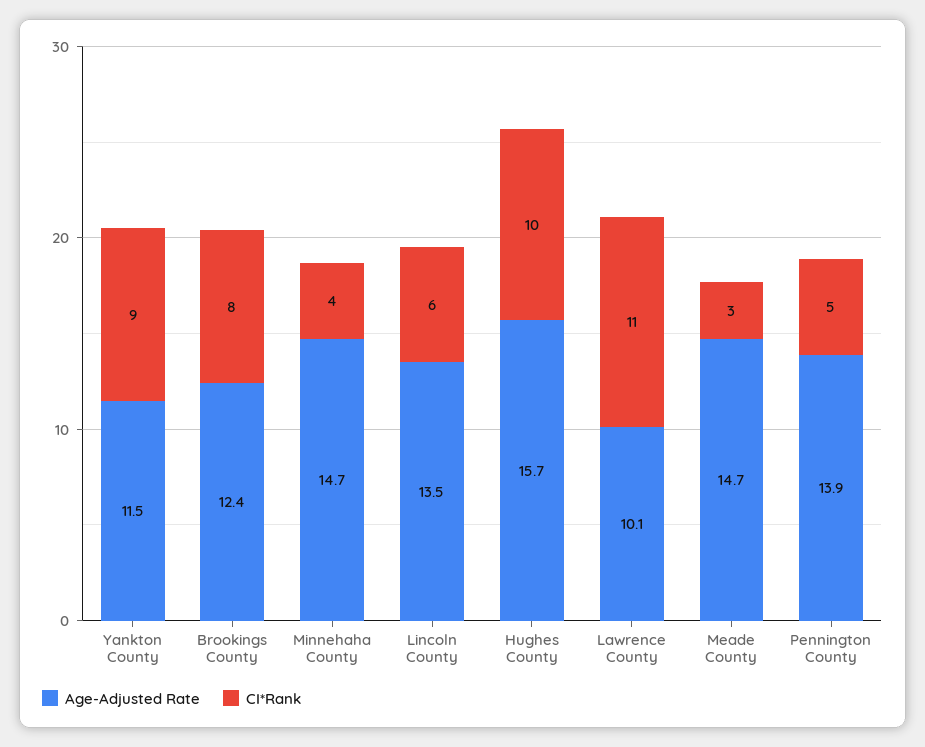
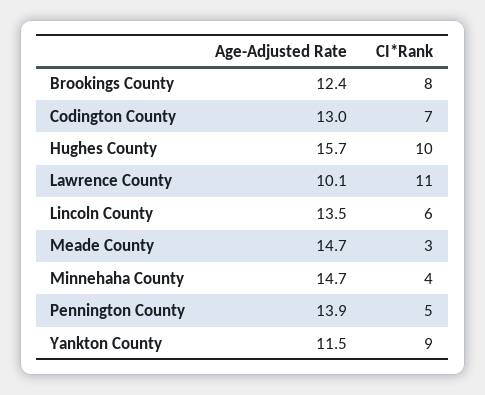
  {
    "Age-Adjusted Rate": {
      "Yankton County": 11.5,
      "Brookings County": 12.4,
      "Minnehaha County": 14.7,
      "Lincoln County": 13.5,
      "Hughes County": 15.7,
      "Lawrence County": 10.1,
      "Meade County": 14.7,
-     "Pennington County": 13.9
+     "Pennington County": 13.9,
+     "Codington County": 13
    },
    "CI*Rank": {
      "Yankton County": 9,
      "Brookings County": 8,
      "Minnehaha County": 4,
      "Lincoln County": 6,
      "Hughes County": 10,
      "Lawrence County": 11,
      "Meade County": 3,
-     "Pennington County": 5
+     "Pennington County": 5,
+     "Codington County": 7
    }
  }

